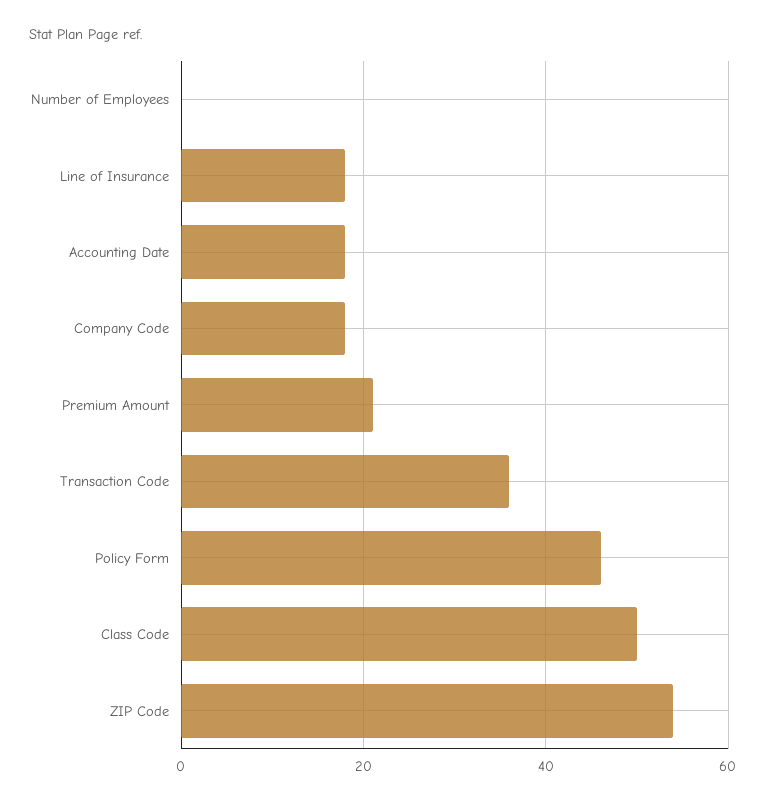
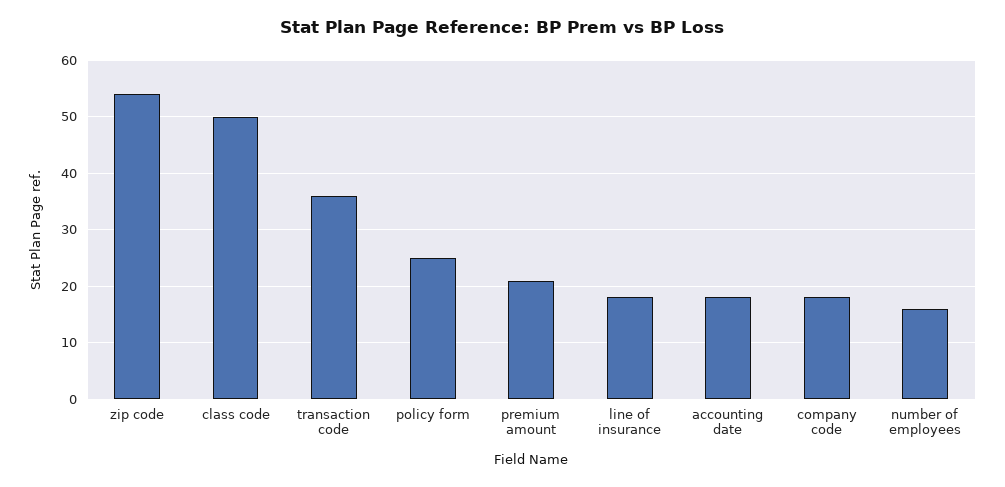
  {
-   "Number of Employees": 0,
+   "Number of Employees": 15,
    "Line of Insurance": 20,
    "Accounting Date": 20,
    "Company Code": 20,
    "Premium Amount": 20,
    "Transaction Code": 35,
-   "Policy Form": 45,
+   "Policy Form": 25,
    "Class Code": 50,
    "ZIP Code": 55
  }

